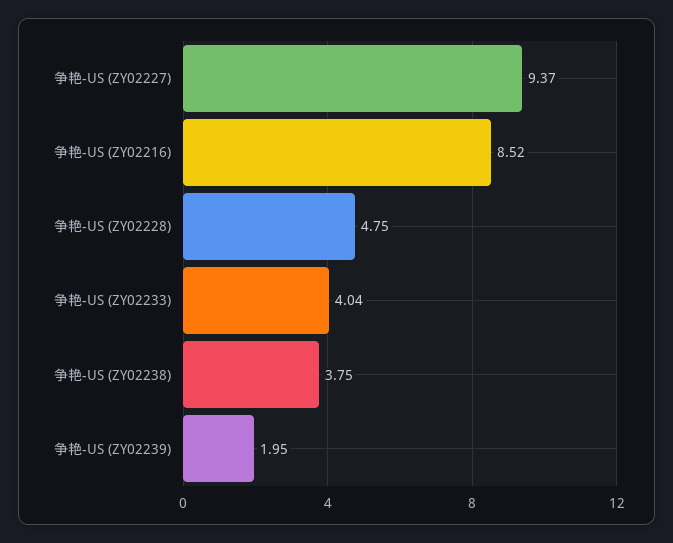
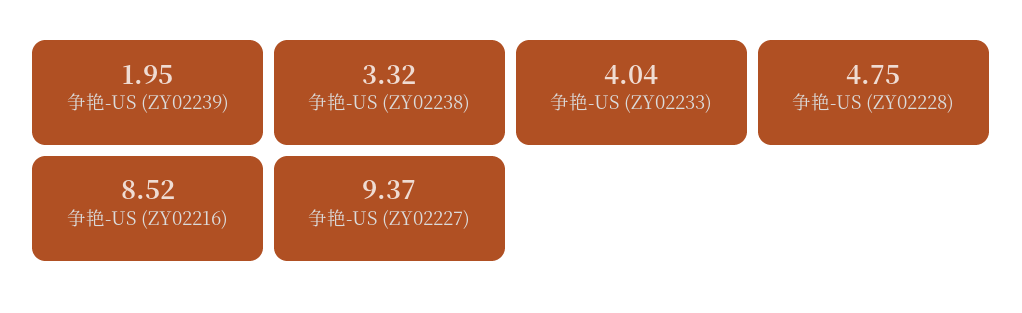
  {
    "争艳-US (ZY02227)": 9.37,
    "争艳-US (ZY02216)": 8.52,
    "争艳-US (ZY02228)": 4.75,
    "争艳-US (ZY02233)": 4.04,
-   "争艳-US (ZY02238)": 3.75,
+   "争艳-US (ZY02238)": 3.32,
    "争艳-US (ZY02239)": 1.95
  }

